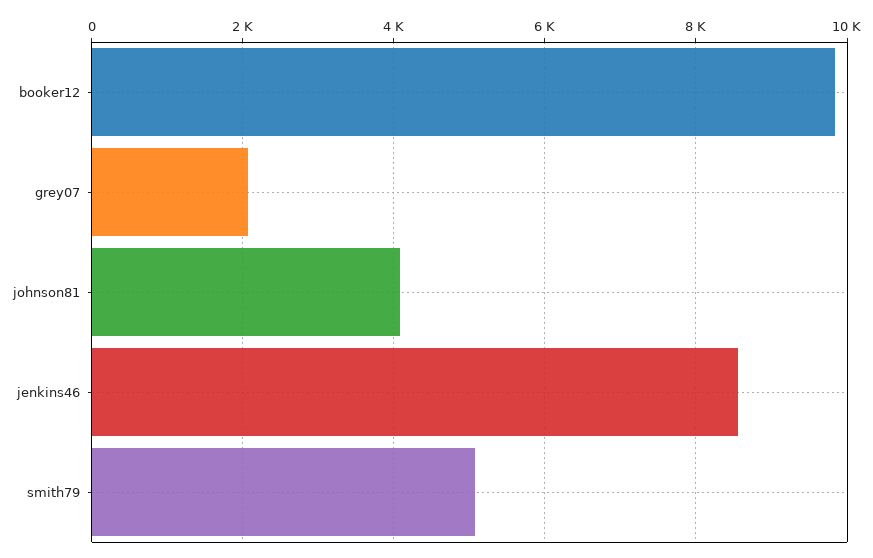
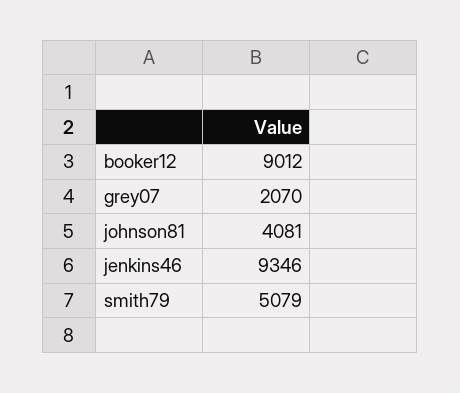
  {
-   "booker12": 9800,
+   "booker12": 9012,
    "grey07": 2070,
    "johnson81": 4081,
-   "jenkins46": 8600,
+   "jenkins46": 9346,
    "smith79": 5079
  }

